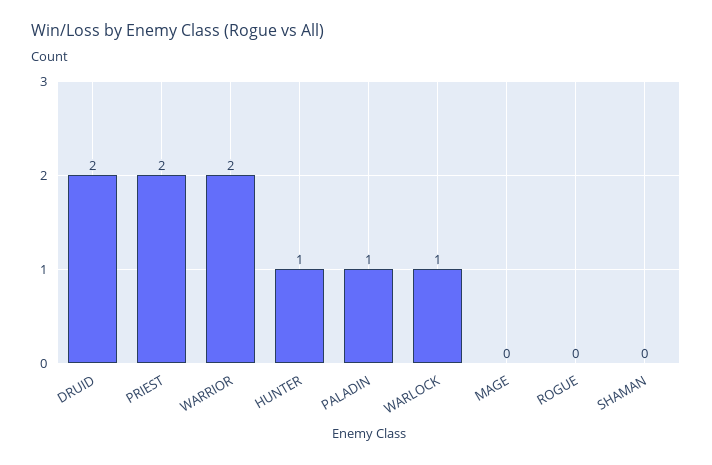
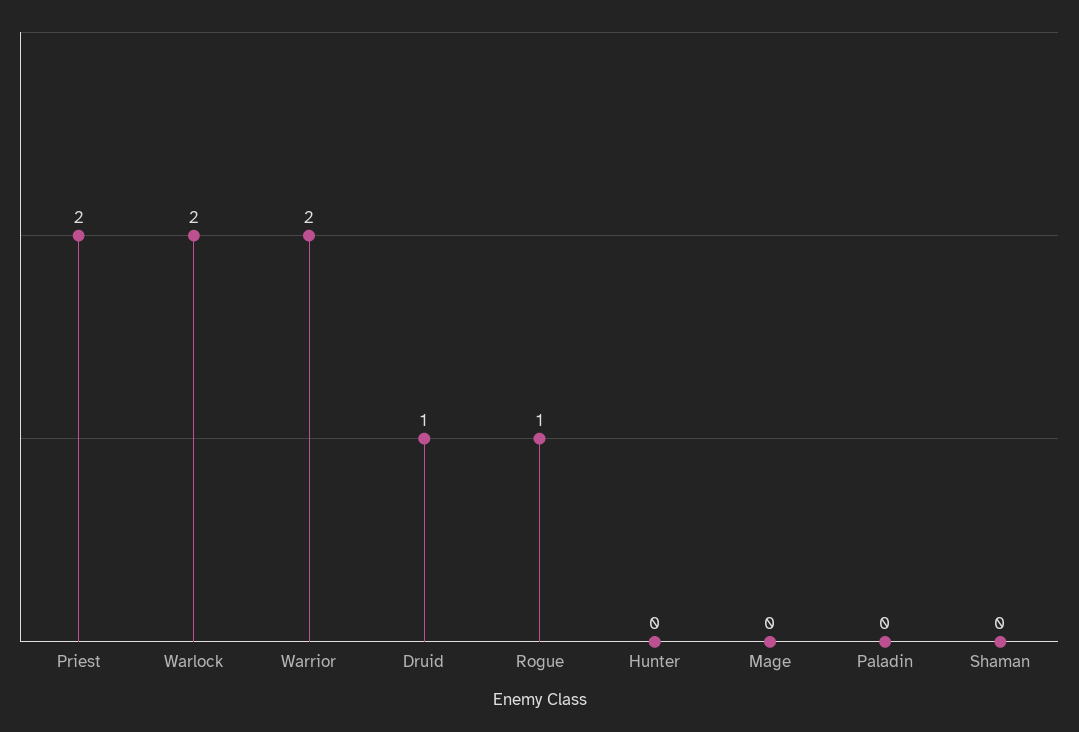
  {
-   "DRUID": 2,
+   "DRUID": 1,
    "PRIEST": 2,
    "WARRIOR": 2,
-   "HUNTER": 1,
+   "HUNTER": 0,
-   "PALADIN": 1,
+   "PALADIN": 0,
-   "WARLOCK": 1,
+   "WARLOCK": 2,
    "MAGE": 0,
-   "ROGUE": 0,
+   "ROGUE": 1,
    "SHAMAN": 0
  }

